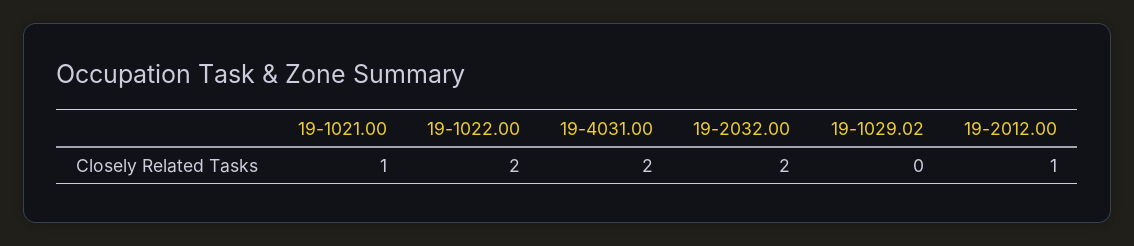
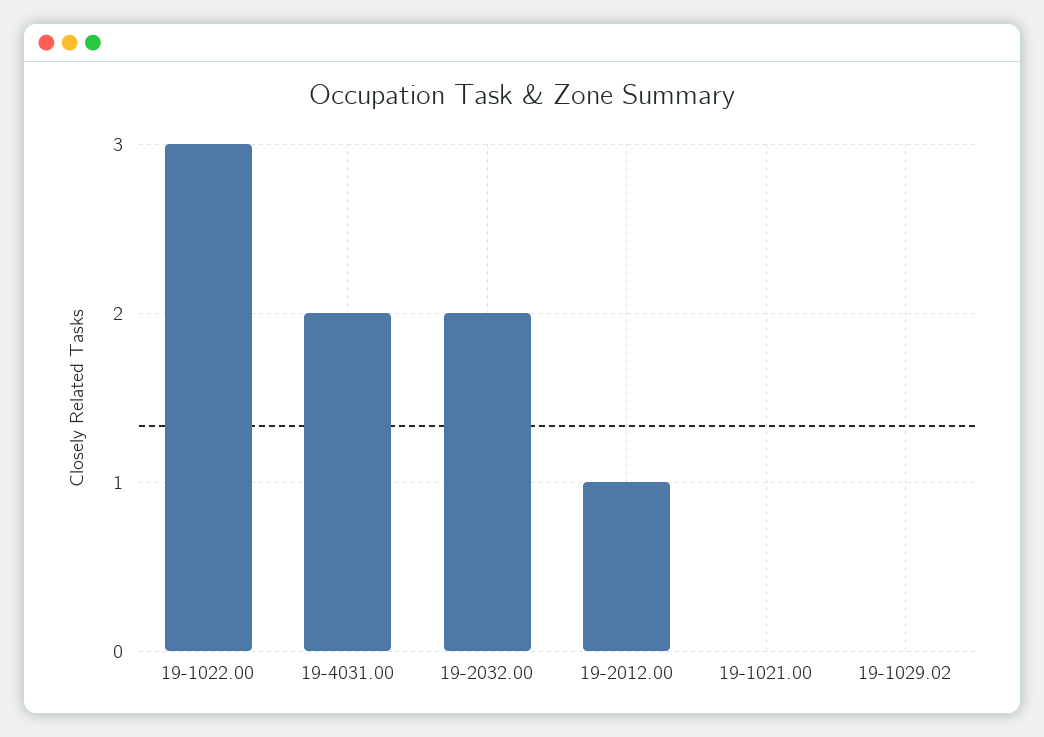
  {
-   "19-1021.00": 1,
+   "19-1021.00": 0,
-   "19-1022.00": 2,
+   "19-1022.00": 3,
    "19-4031.00": 2,
    "19-2032.00": 2,
    "19-1029.02": 0,
    "19-2012.00": 1
  }

